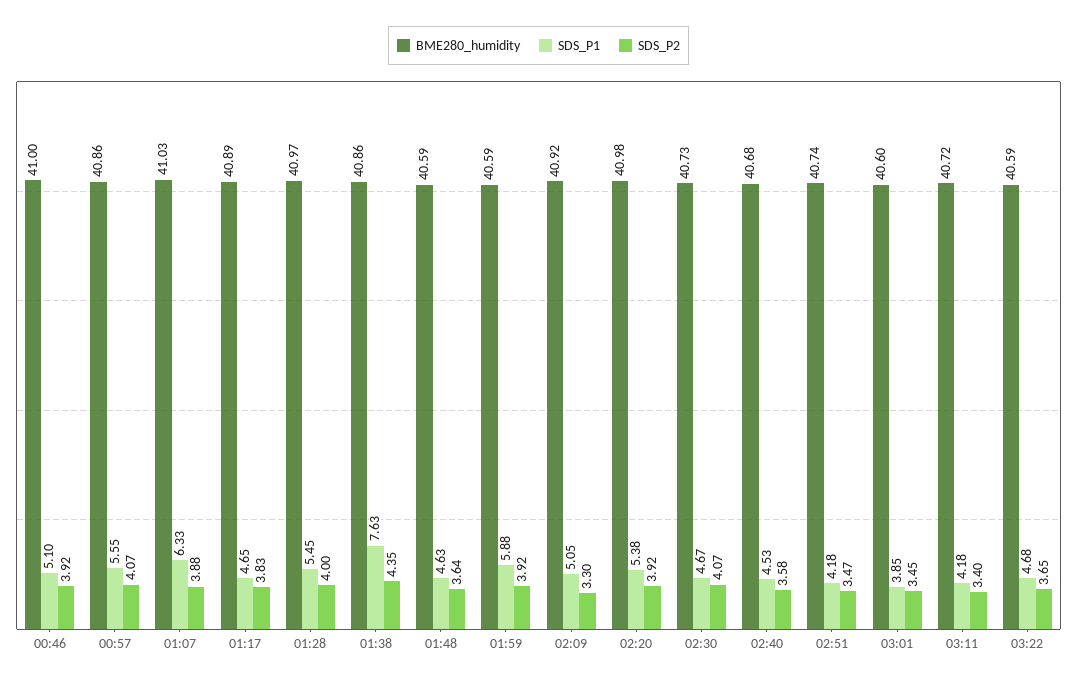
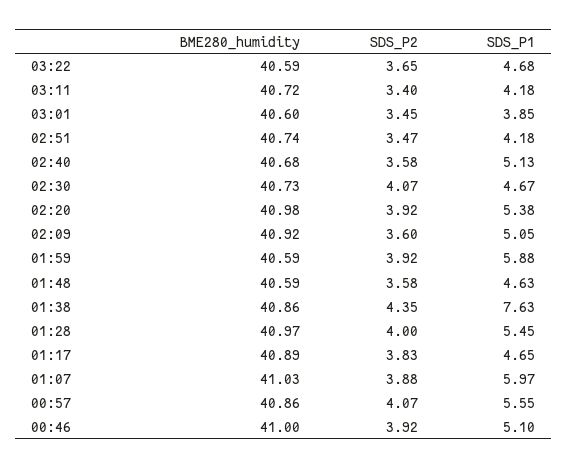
  {
    "BME280_humidity": {
      "00:46": 41,
      "00:57": 40.86,
      "01:07": 41.03,
      "01:17": 40.89,
      "01:28": 40.97,
      "01:38": 40.86,
      "01:48": 40.59,
      "01:59": 40.59,
      "02:09": 40.92,
      "02:20": 40.98,
      "02:30": 40.73,
      "02:40": 40.68,
      "02:51": 40.74,
      "03:01": 40.6,
      "03:11": 40.72,
      "03:22": 40.59
    },
    "SDS_P1": {
      "00:46": 5.1,
      "00:57": 5.55,
-     "01:07": 6.33,
+     "01:07": 5.97,
      "01:17": 4.65,
      "01:28": 5.45,
      "01:38": 7.63,
      "01:48": 4.63,
      "01:59": 5.88,
      "02:09": 5.05,
      "02:20": 5.38,
      "02:30": 4.67,
-     "02:40": 4.53,
+     "02:40": 5.13,
      "02:51": 4.18,
      "03:01": 3.85,
      "03:11": 4.18,
      "03:22": 4.68
    },
    "SDS_P2": {
      "00:46": 3.92,
      "00:57": 4.07,
      "01:07": 3.88,
      "01:17": 3.83,
      "01:28": 4,
      "01:38": 4.35,
-     "01:48": 3.64,
+     "01:48": 3.58,
      "01:59": 3.92,
-     "02:09": 3.3,
+     "02:09": 3.6,
      "02:20": 3.92,
      "02:30": 4.07,
      "02:40": 3.58,
      "02:51": 3.47,
      "03:01": 3.45,
      "03:11": 3.4,
      "03:22": 3.65
    }
  }

